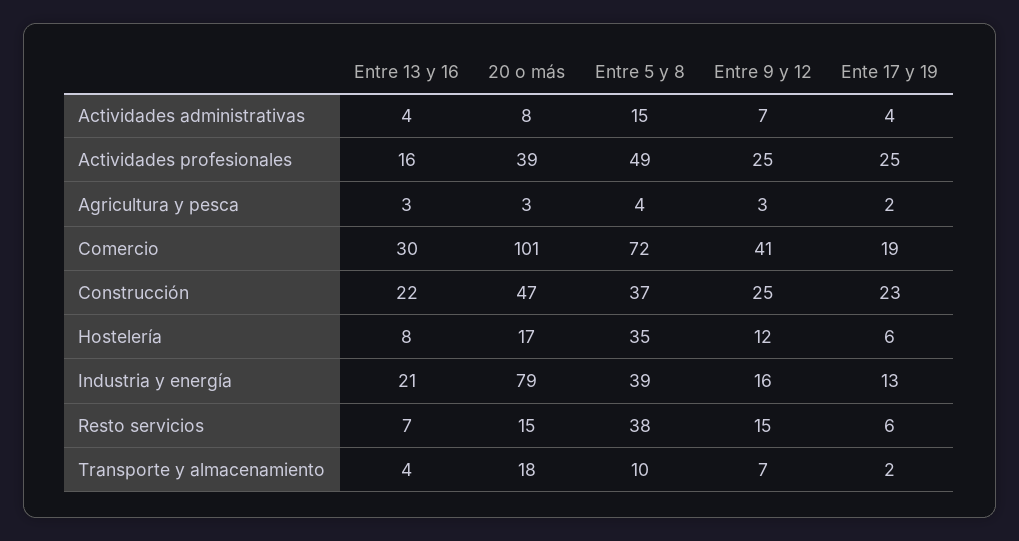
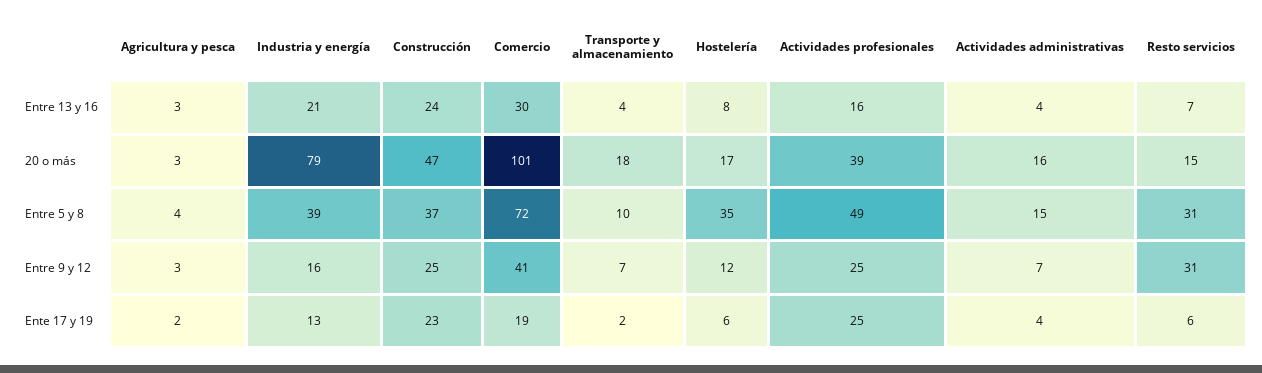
  {
    "Entre 13 y 16": {
      "Actividades administrativas": 4,
      "Actividades profesionales": 16,
      "Agricultura y pesca": 3,
      "Comercio": 30,
-     "Construcción": 22,
+     "Construcción": 24,
      "Hostelería": 8,
      "Industria y energía": 21,
      "Resto servicios": 7,
      "Transporte y almacenamiento": 4
    },
    "20 o más": {
-     "Actividades administrativas": 8,
+     "Actividades administrativas": 16,
      "Actividades profesionales": 39,
      "Agricultura y pesca": 3,
      "Comercio": 101,
      "Construcción": 47,
      "Hostelería": 17,
      "Industria y energía": 79,
      "Resto servicios": 15,
      "Transporte y almacenamiento": 18
    },
    "Entre 5 y 8": {
      "Actividades administrativas": 15,
      "Actividades profesionales": 49,
      "Agricultura y pesca": 4,
      "Comercio": 72,
      "Construcción": 37,
      "Hostelería": 35,
      "Industria y energía": 39,
-     "Resto servicios": 38,
+     "Resto servicios": 31,
      "Transporte y almacenamiento": 10
    },
    "Entre 9 y 12": {
      "Actividades administrativas": 7,
      "Actividades profesionales": 25,
      "Agricultura y pesca": 3,
      "Comercio": 41,
      "Construcción": 25,
      "Hostelería": 12,
      "Industria y energía": 16,
-     "Resto servicios": 15,
+     "Resto servicios": 31,
      "Transporte y almacenamiento": 7
    },
    "Ente 17 y 19": {
      "Actividades administrativas": 4,
      "Actividades profesionales": 25,
      "Agricultura y pesca": 2,
      "Comercio": 19,
      "Construcción": 23,
      "Hostelería": 6,
      "Industria y energía": 13,
      "Resto servicios": 6,
      "Transporte y almacenamiento": 2
    }
  }

